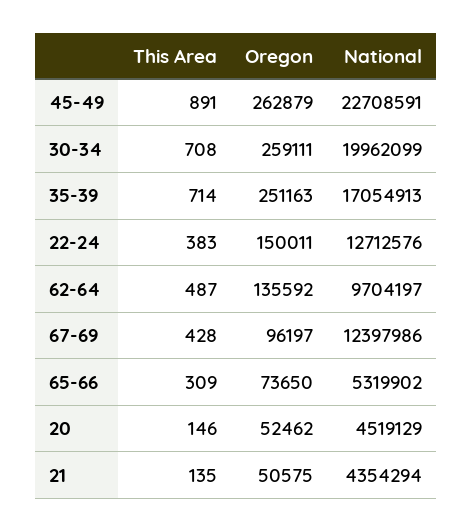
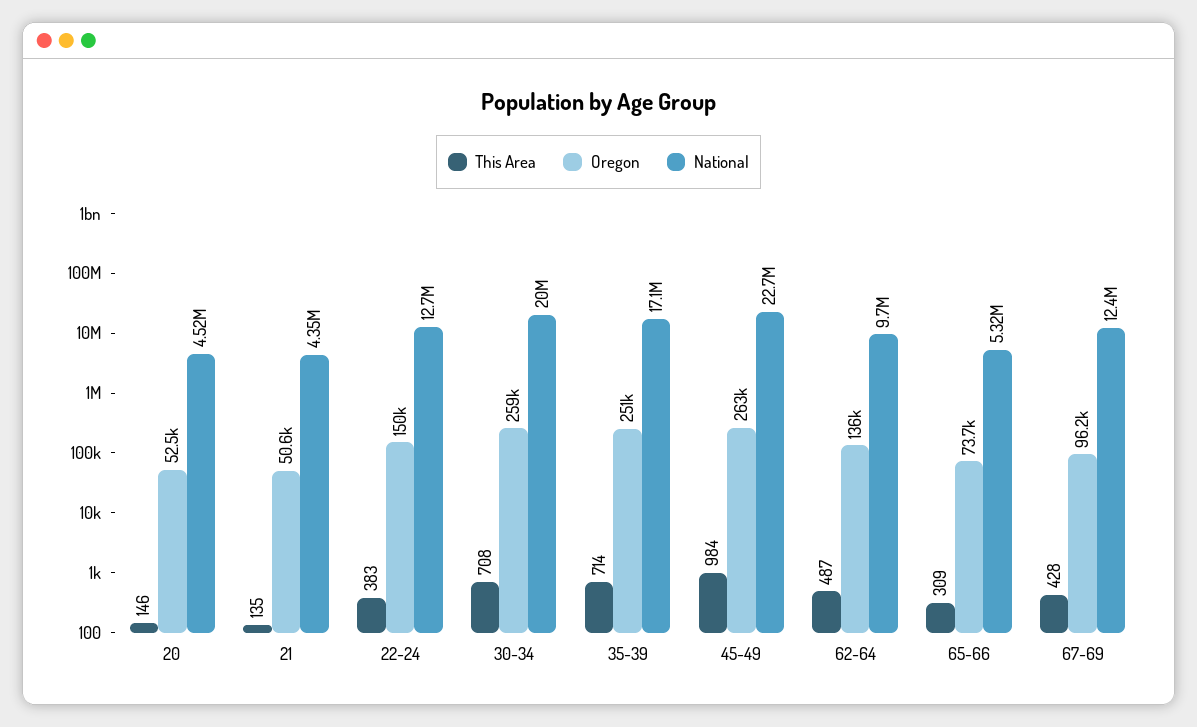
  {
    "This Area": {
-     "45-49": 891,
+     "45-49": 984,
      "30-34": 708,
      "35-39": 714,
      "22-24": 383,
      "62-64": 487,
      "67-69": 428,
      "65-66": 309,
      "20": 146,
      "21": 135
    },
    "Oregon": {
      "45-49": 262879,
      "30-34": 259111,
      "35-39": 251163,
      "22-24": 150011,
      "62-64": 135592,
      "67-69": 96197,
      "65-66": 73650,
      "20": 52462,
      "21": 50575
    },
    "National": {
      "45-49": 22708591,
      "30-34": 19962099,
      "35-39": 17054913,
      "22-24": 12712576,
      "62-64": 9704197,
      "67-69": 12397986,
      "65-66": 5319902,
      "20": 4519129,
      "21": 4354294
    }
  }

